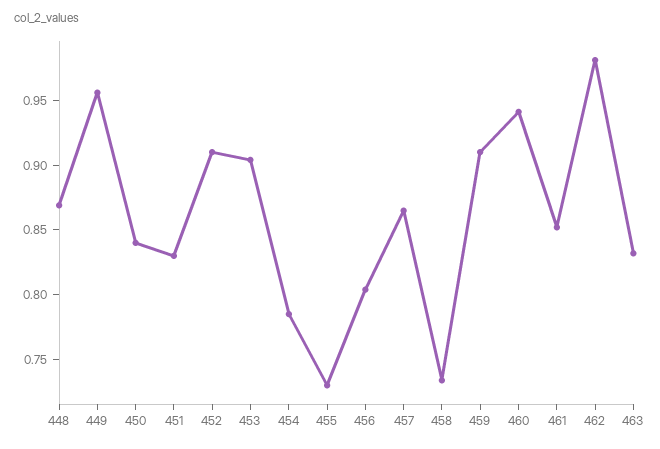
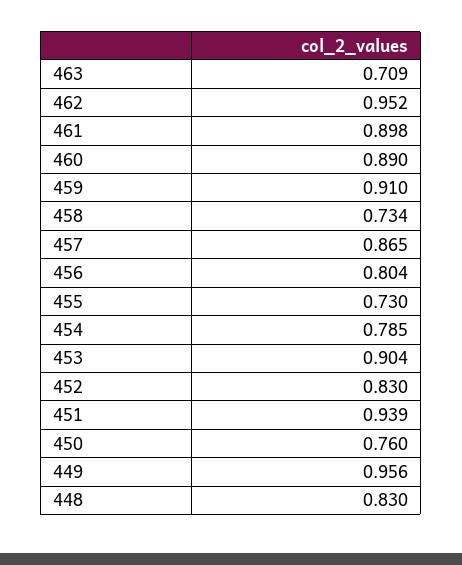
  {
-   "448": 0.87,
+   "448": 0.83,
    "449": 0.956,
-   "450": 0.84,
+   "450": 0.76,
-   "451": 0.83,
+   "451": 0.939,
-   "452": 0.91,
+   "452": 0.83,
    "453": 0.904,
    "454": 0.785,
    "455": 0.73,
    "456": 0.804,
    "457": 0.865,
    "458": 0.734,
    "459": 0.91,
-   "460": 0.94,
+   "460": 0.89,
-   "461": 0.85,
+   "461": 0.898,
-   "462": 0.98,
+   "462": 0.952,
-   "463": 0.83
+   "463": 0.709
  }

